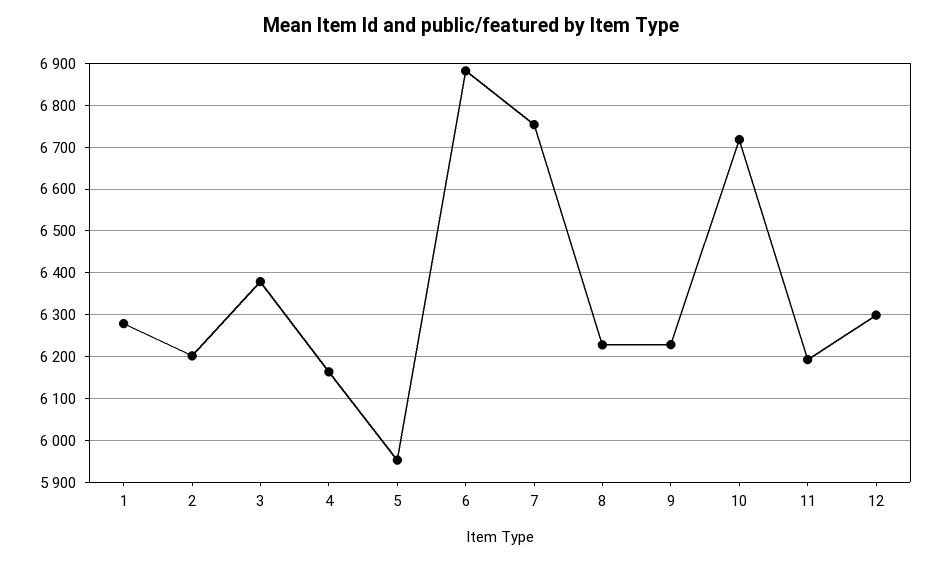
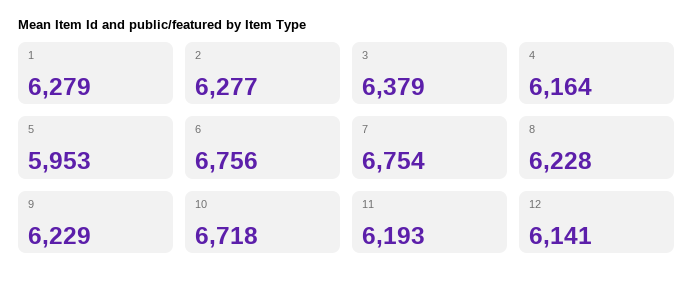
  {
    "1": 6279,
-   "2": 6200,
+   "2": 6277,
    "3": 6379,
    "4": 6164,
    "5": 5953,
-   "6": 6880,
+   "6": 6756,
    "7": 6754,
    "8": 6228,
    "9": 6229,
    "10": 6718,
    "11": 6193,
-   "12": 6300
+   "12": 6141
  }

